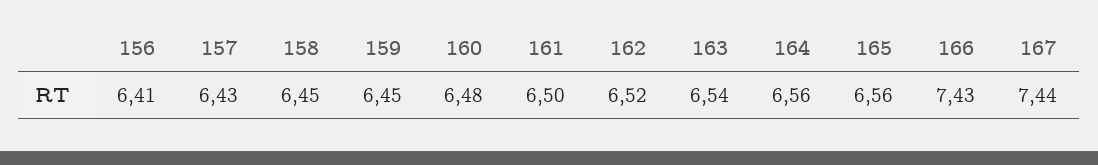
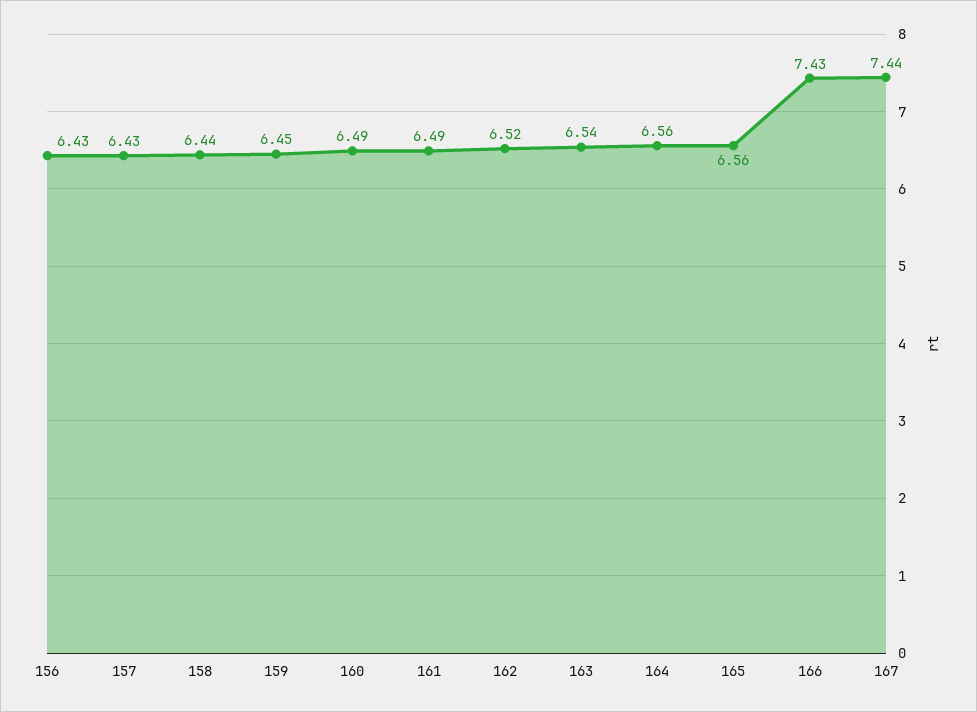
  {
-   "156": 6.41,
+   "156": 6.43,
    "157": 6.43,
-   "158": 6.45,
+   "158": 6.44,
    "159": 6.45,
-   "160": 6.48,
+   "160": 6.49,
-   "161": 6.5,
+   "161": 6.49,
    "162": 6.52,
    "163": 6.54,
    "164": 6.56,
    "165": 6.56,
    "166": 7.43,
    "167": 7.44
  }

